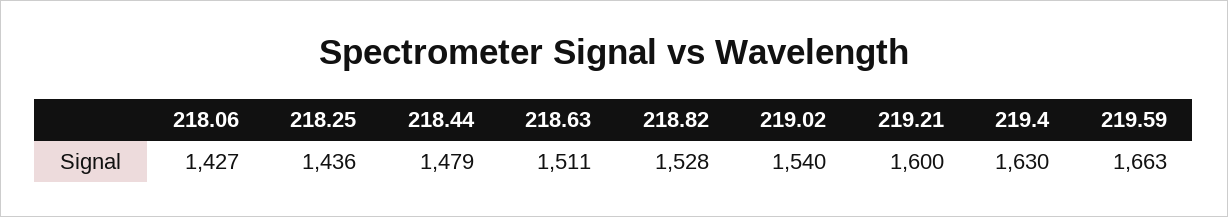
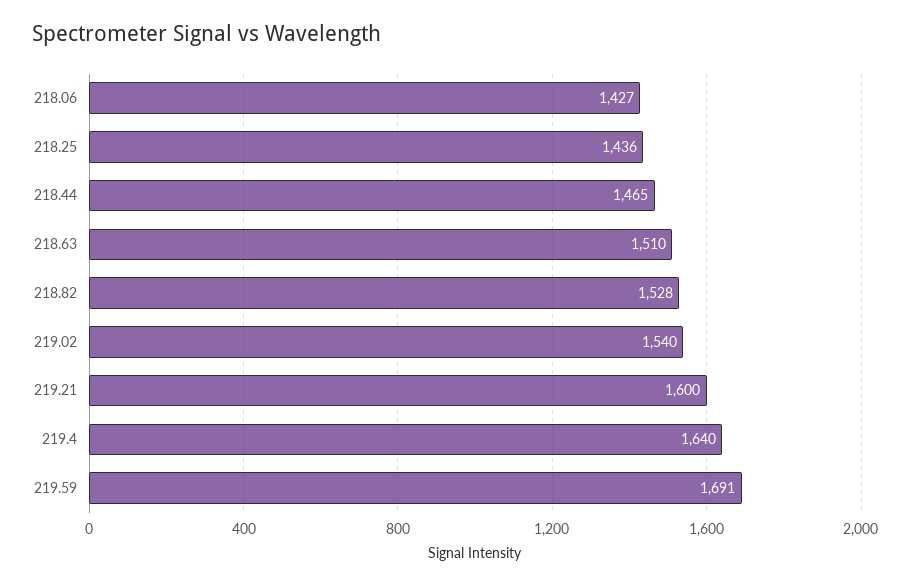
  {
    "218.06": 1427,
    "218.25": 1436,
-   "218.44": 1479,
+   "218.44": 1465,
-   "218.63": 1511,
+   "218.63": 1510,
    "218.82": 1528,
    "219.02": 1540,
    "219.21": 1600,
-   "219.4": 1630,
+   "219.4": 1640,
-   "219.59": 1663
+   "219.59": 1691
  }

